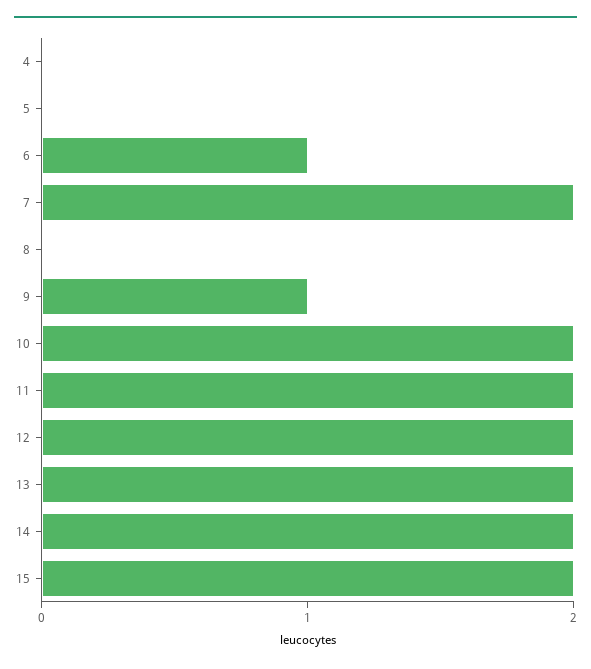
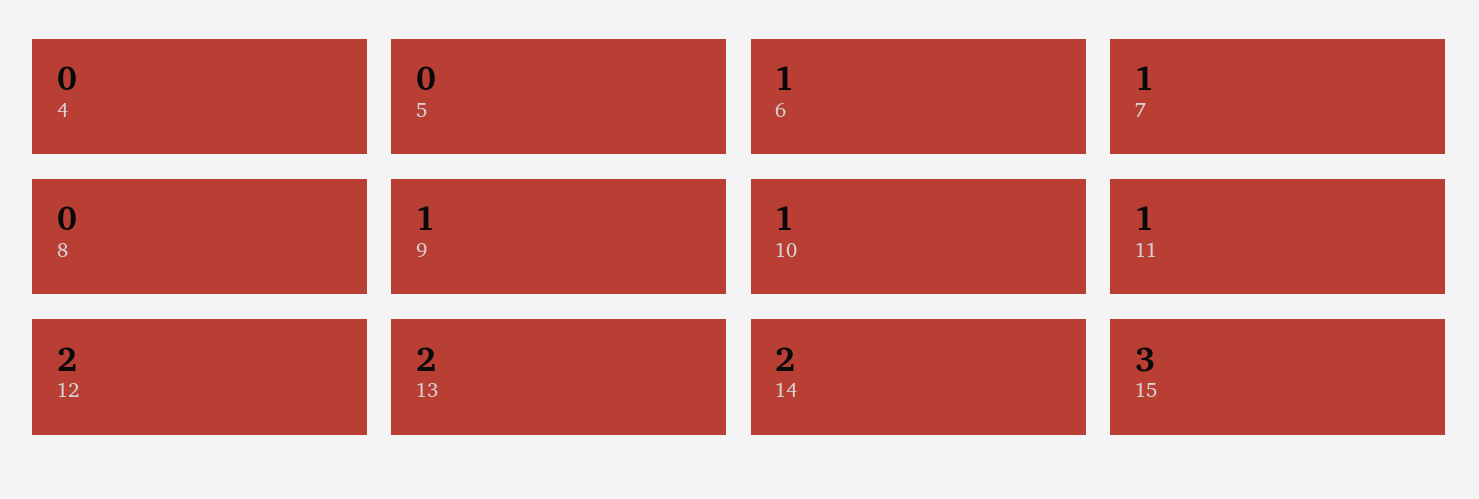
  {
    "4": 0,
    "5": 0,
    "6": 1,
-   "7": 2,
+   "7": 1,
    "8": 0,
    "9": 1,
-   "10": 2,
+   "10": 1,
-   "11": 2,
+   "11": 1,
    "12": 2,
    "13": 2,
    "14": 2,
-   "15": 2
+   "15": 3
  }

